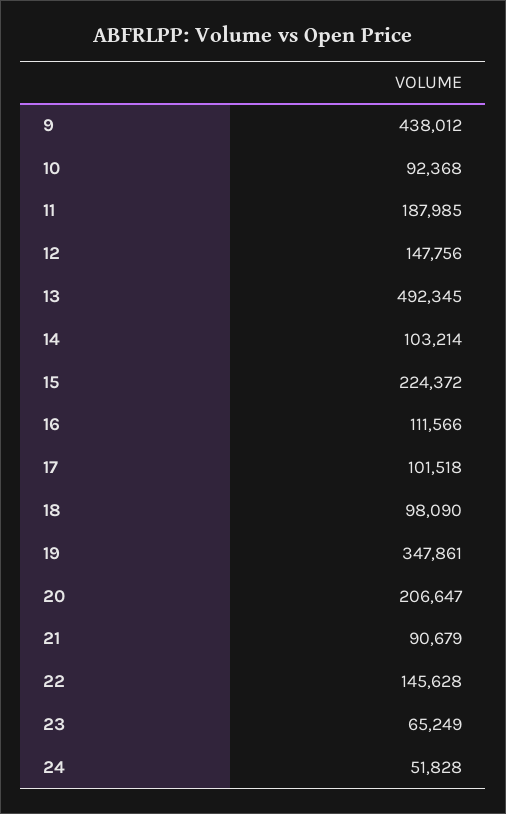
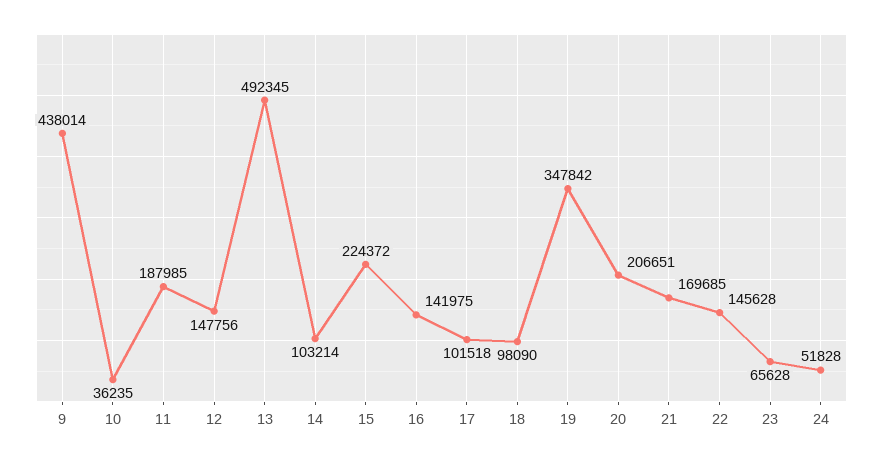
  {
-   "9": 438012,
+   "9": 438014,
-   "10": 92368,
+   "10": 36235,
    "11": 187985,
    "12": 147756,
    "13": 492345,
    "14": 103214,
    "15": 224372,
-   "16": 111566,
+   "16": 141975,
    "17": 101518,
    "18": 98090,
-   "19": 347861,
+   "19": 347842,
-   "20": 206647,
+   "20": 206651,
-   "21": 90679,
+   "21": 169685,
    "22": 145628,
-   "23": 65249,
+   "23": 65628,
    "24": 51828
  }

